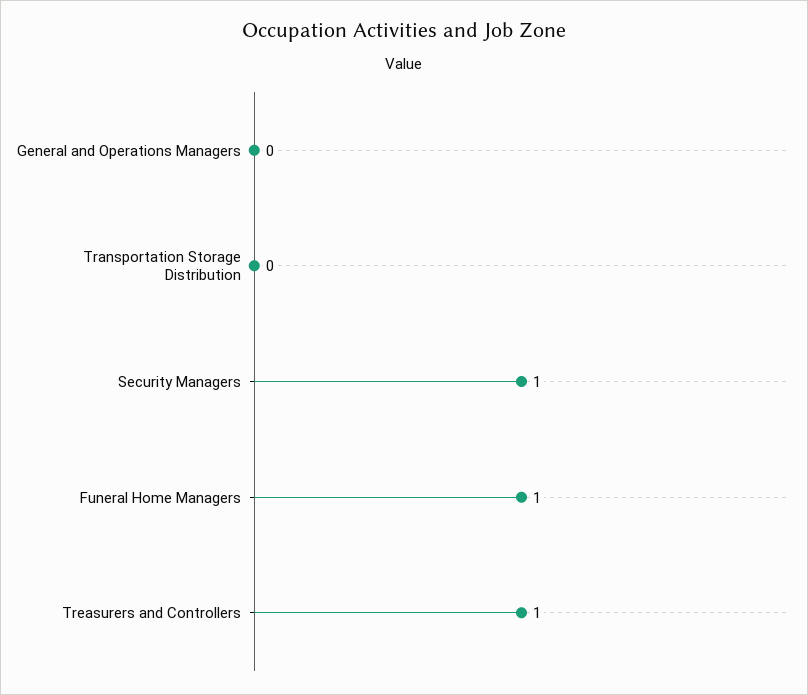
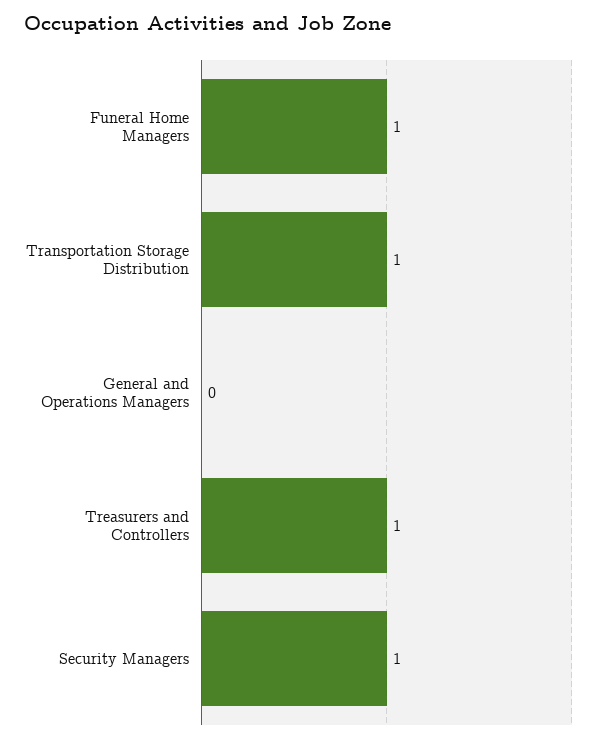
  {
    "General and Operations Managers": 0,
-   "Transportation Storage Distribution": 0,
+   "Transportation Storage Distribution": 1,
    "Security Managers": 1,
    "Funeral Home Managers": 1,
    "Treasurers and Controllers": 1
  }

